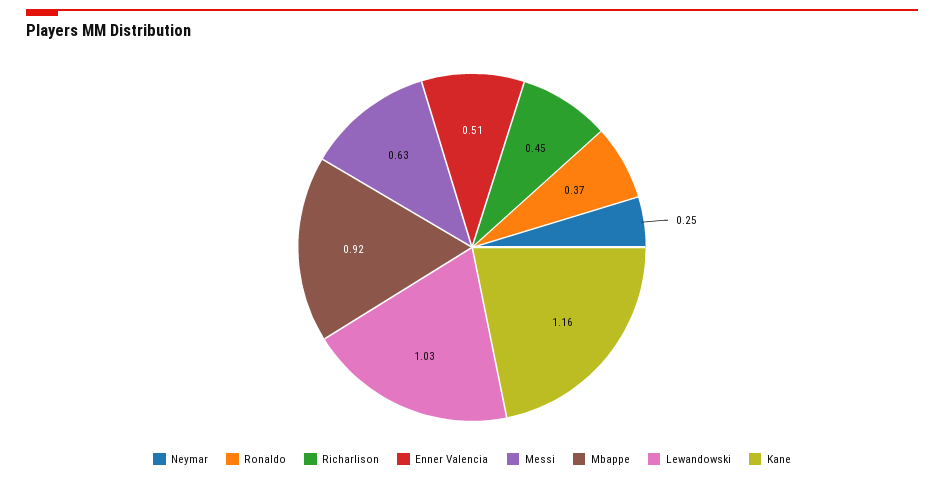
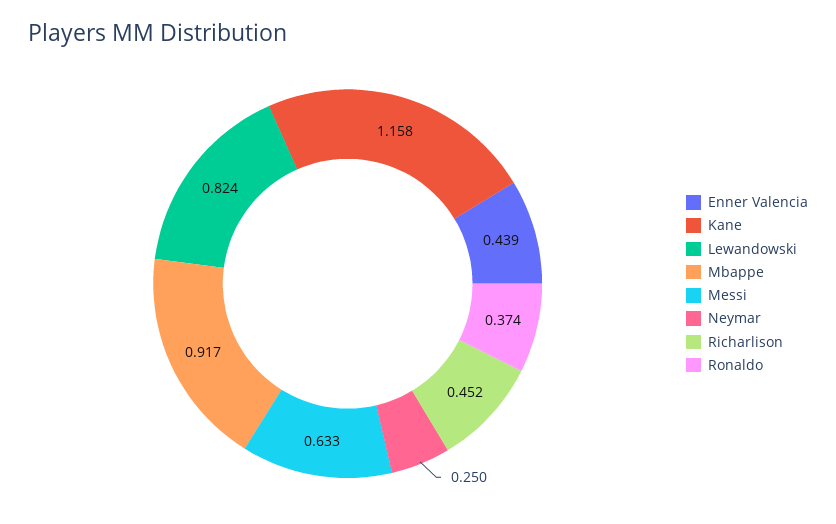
  {
    "Neymar": 0.25,
    "Ronaldo": 0.374,
    "Richarlison": 0.452,
-   "Enner Valencia": 0.51,
+   "Enner Valencia": 0.439,
    "Messi": 0.633,
    "Mbappe": 0.917,
-   "Lewandowski": 1.03,
+   "Lewandowski": 0.824,
    "Kane": 1.158
  }

